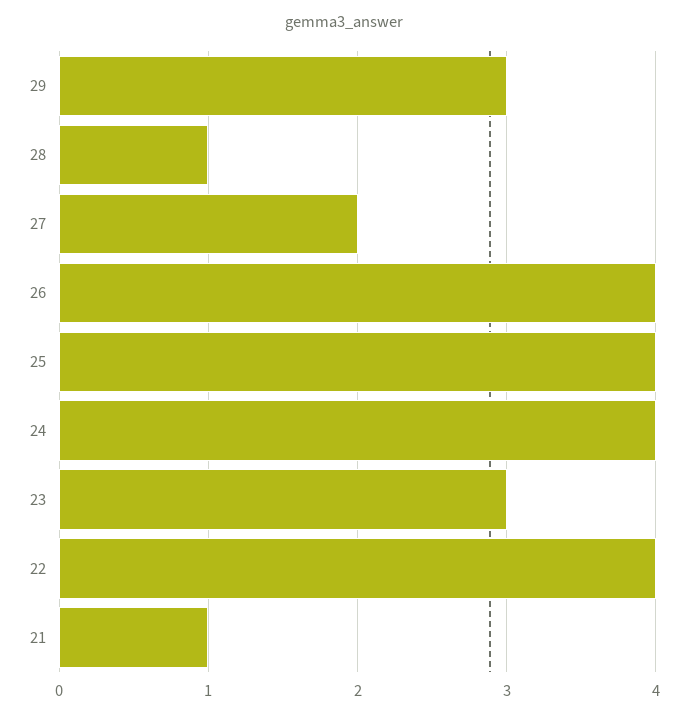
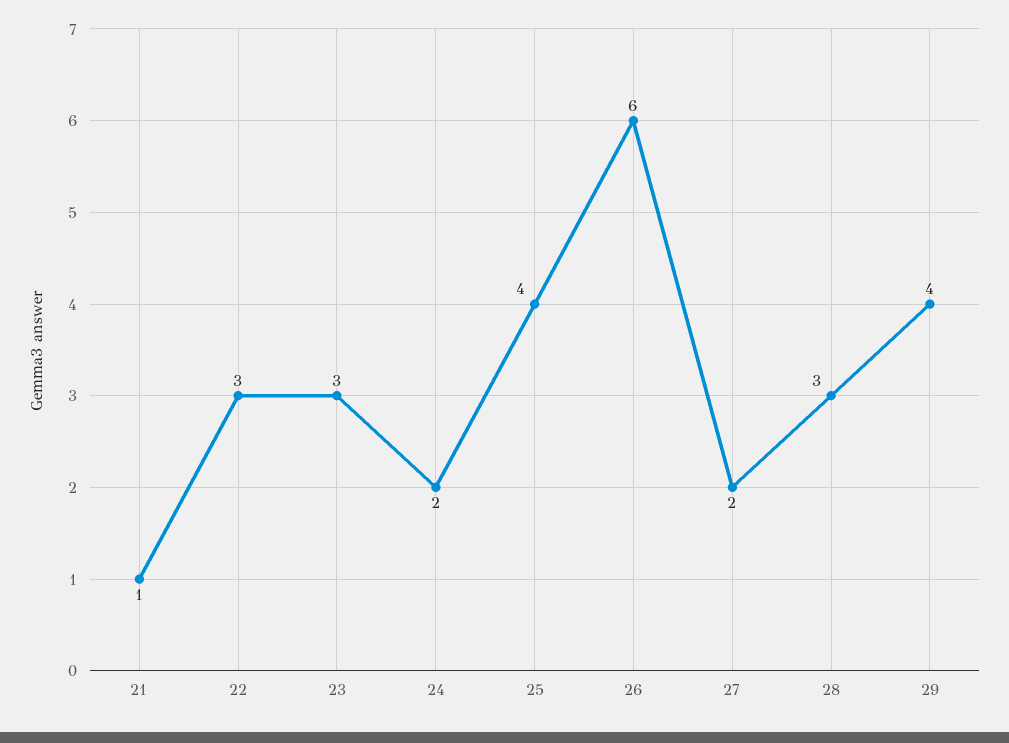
  {
-   "29": 3,
+   "29": 4,
-   "28": 1,
+   "28": 3,
    "27": 2,
-   "26": 4,
+   "26": 6,
    "25": 4,
-   "24": 4,
+   "24": 2,
    "23": 3,
-   "22": 4,
+   "22": 3,
    "21": 1
  }

